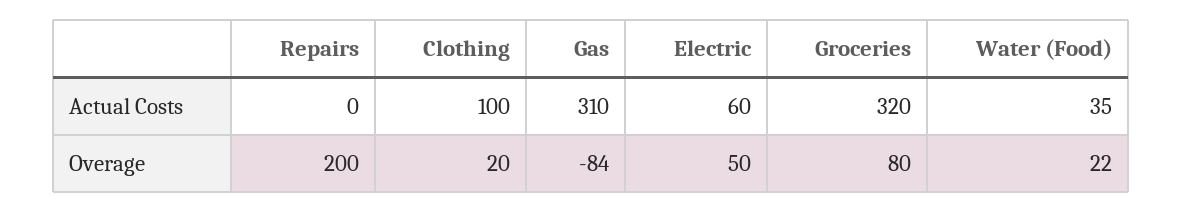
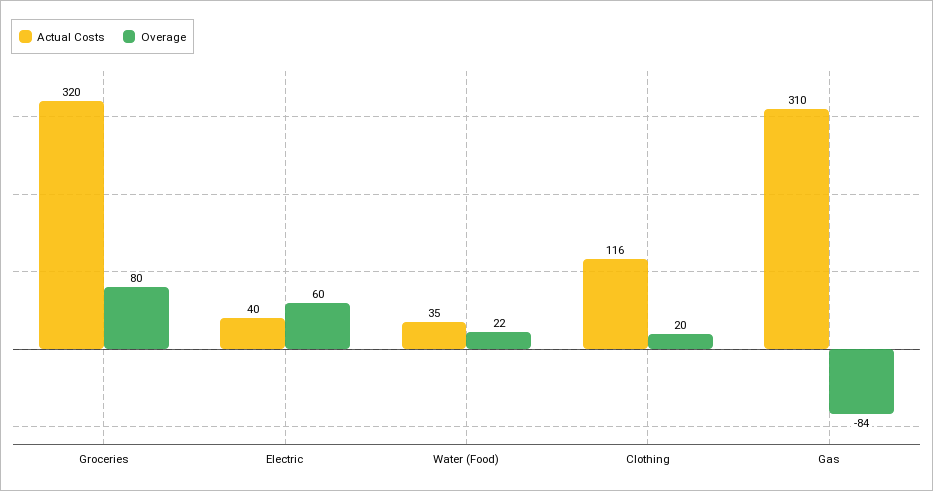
  {
    "Actual Costs": {
-     "Repairs": 0,
-     "Clothing": 100,
+     "Clothing": 116,
      "Gas": 310,
-     "Electric": 60,
+     "Electric": 40,
      "Groceries": 320,
      "Water (Food)": 35
    },
    "Overage": {
-     "Repairs": 200,
      "Clothing": 20,
      "Gas": -84,
-     "Electric": 50,
+     "Electric": 60,
      "Groceries": 80,
      "Water (Food)": 22
    }
  }

